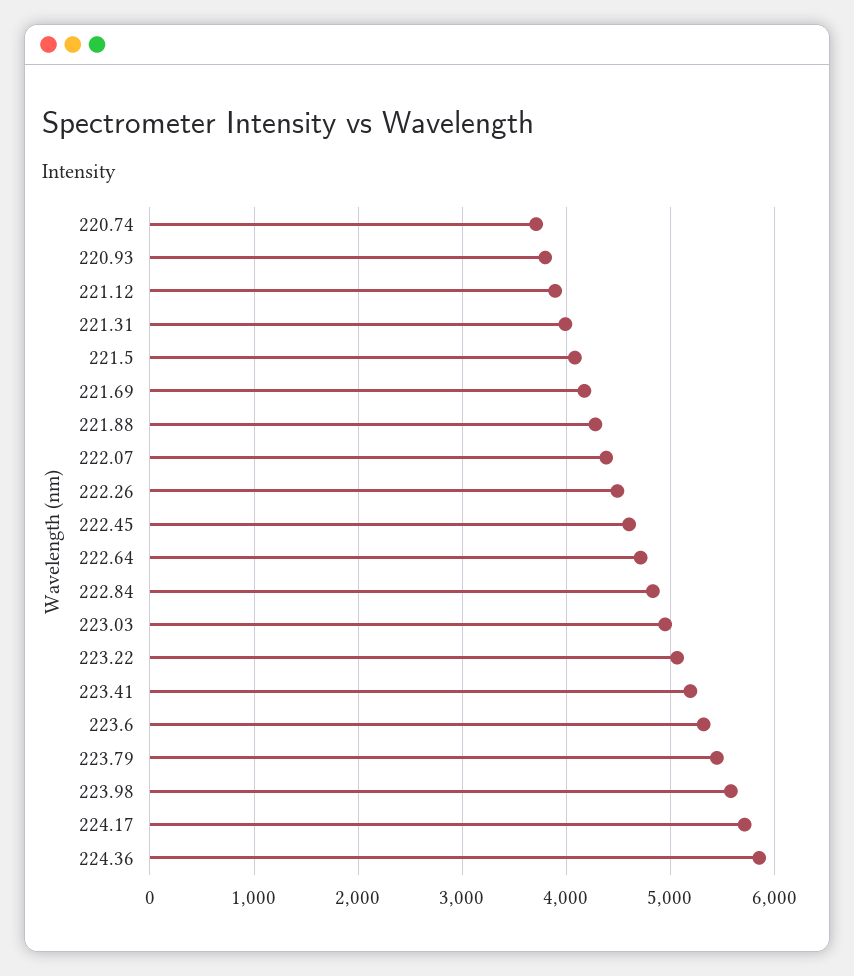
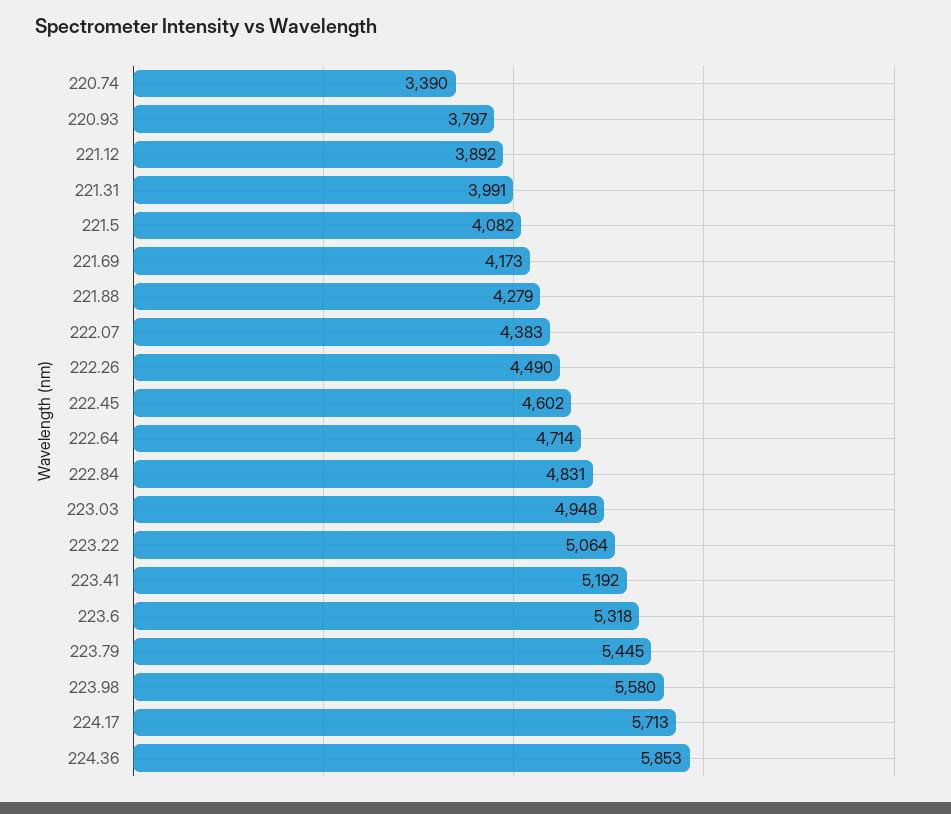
  {
-   "220.74": 3700,
+   "220.74": 3390,
    "220.93": 3797,
    "221.12": 3892,
    "221.31": 3991,
    "221.5": 4082,
    "221.69": 4173,
    "221.88": 4279,
    "222.07": 4383,
    "222.26": 4490,
    "222.45": 4602,
    "222.64": 4714,
    "222.84": 4831,
    "223.03": 4948,
    "223.22": 5064,
    "223.41": 5192,
    "223.6": 5318,
    "223.79": 5445,
    "223.98": 5580,
    "224.17": 5713,
    "224.36": 5853
  }

